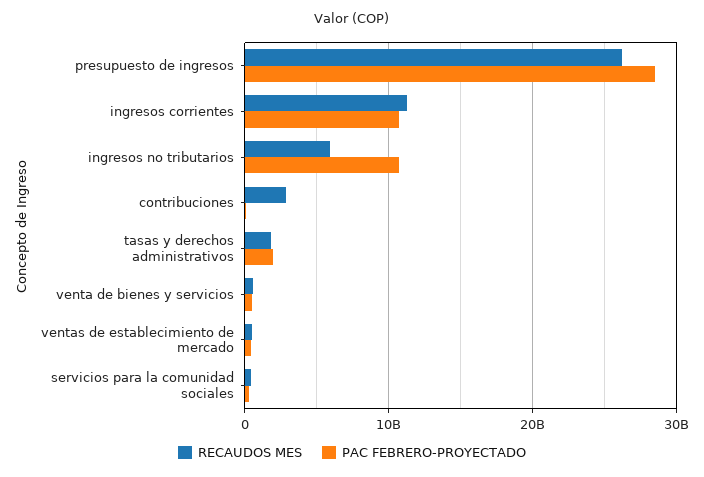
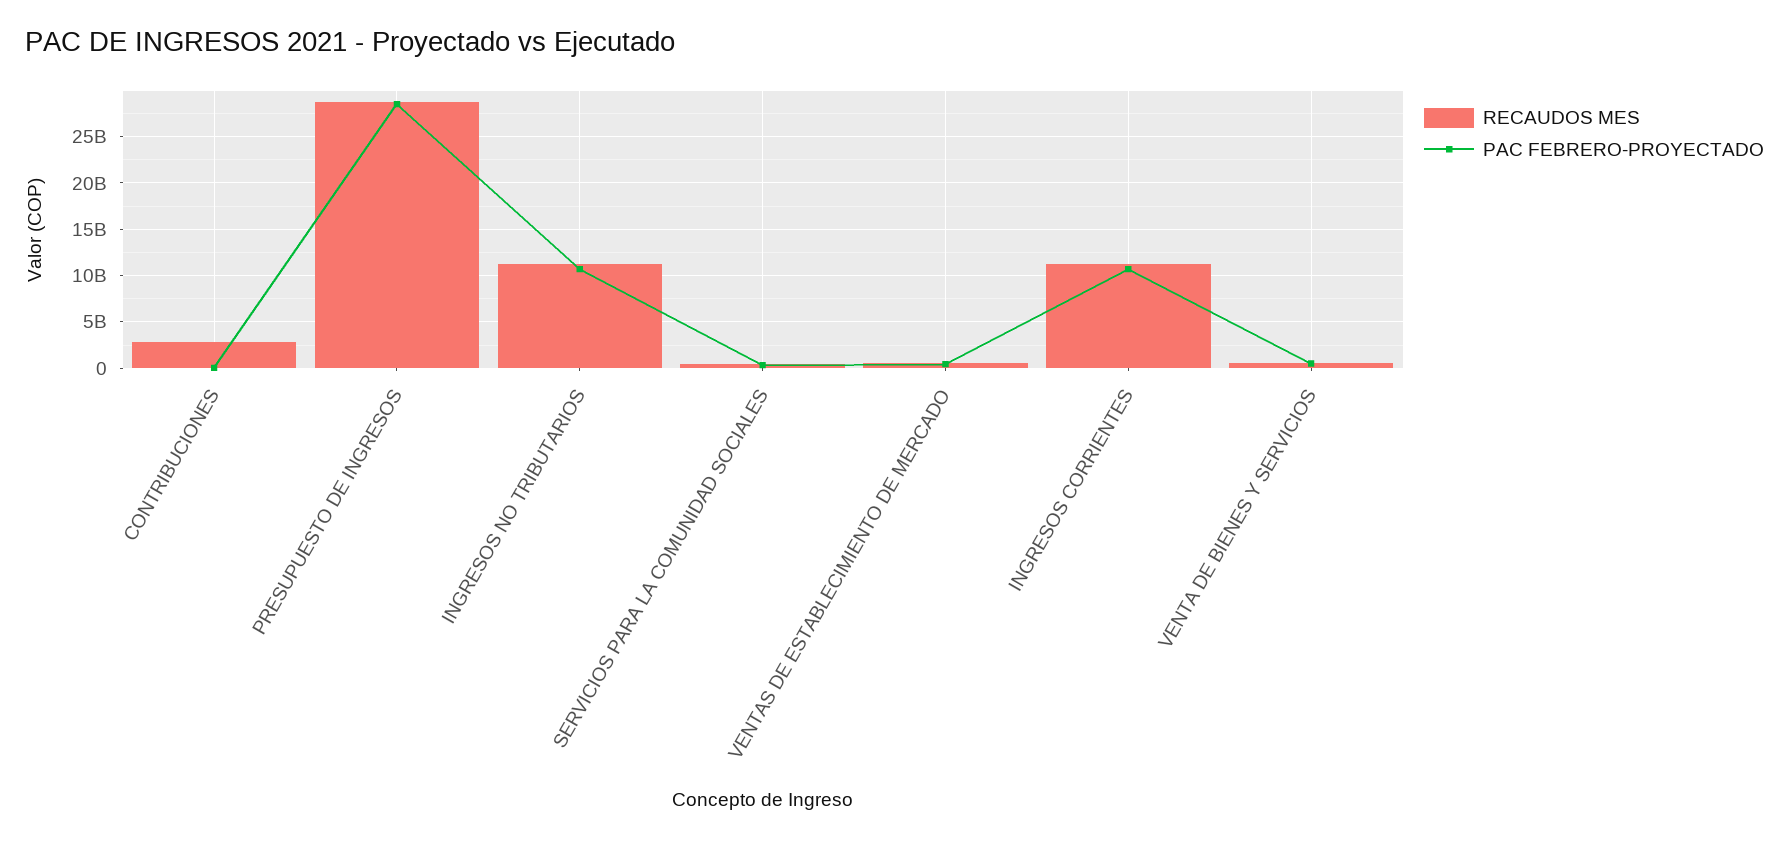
  {
    "RECAUDOS MES": {
-     "presupuesto de ingresos": 26000000000,
+     "presupuesto de ingresos": 29000000000,
      "ingresos corrientes": 11000000000,
-     "ingresos no tributarios": 6000000000,
+     "ingresos no tributarios": 11000000000,
      "contribuciones": 3000000000,
-     "tasas y derechos administrativos": 2000000000,
      "venta de bienes y servicios": 1000000000,
      "ventas de establecimiento de mercado": 1000000000,
      "servicios para la comunidad sociales": 0
    },
    "PAC FEBRERO-PROYECTADO": {
      "presupuesto de ingresos": 29000000000,
      "ingresos corrientes": 11000000000,
      "ingresos no tributarios": 11000000000,
      "contribuciones": 0,
-     "tasas y derechos administrativos": 2000000000,
      "venta de bienes y servicios": 1000000000,
      "ventas de establecimiento de mercado": 0,
      "servicios para la comunidad sociales": 0
    }
  }

